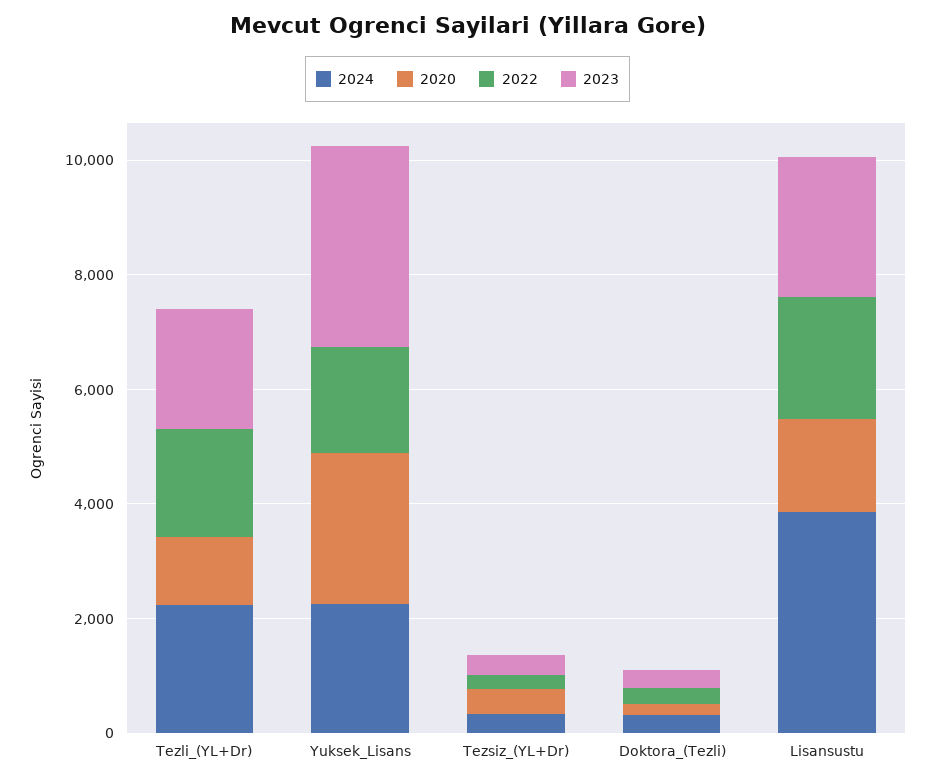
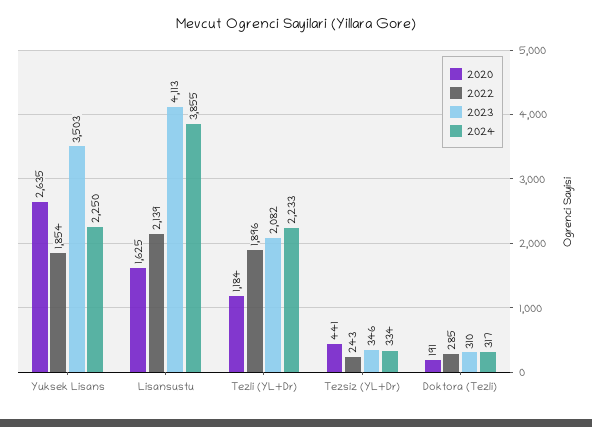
  {
    "2024": {
      "Tezli_(YL+Dr)": 2233,
      "Yuksek_Lisans": 2250,
      "Tezsiz_(YL+Dr)": 334,
      "Doktora_(Tezli)": 317,
      "Lisansustu": 3855
    },
    "2020": {
      "Tezli_(YL+Dr)": 1184,
      "Yuksek_Lisans": 2635,
      "Tezsiz_(YL+Dr)": 441,
      "Doktora_(Tezli)": 191,
      "Lisansustu": 1625
    },
    "2022": {
      "Tezli_(YL+Dr)": 1896,
      "Yuksek_Lisans": 1854,
      "Tezsiz_(YL+Dr)": 243,
      "Doktora_(Tezli)": 285,
      "Lisansustu": 2139
    },
    "2023": {
      "Tezli_(YL+Dr)": 2082,
      "Yuksek_Lisans": 3503,
      "Tezsiz_(YL+Dr)": 346,
      "Doktora_(Tezli)": 310,
-     "Lisansustu": 2500
+     "Lisansustu": 4113
    }
  }

